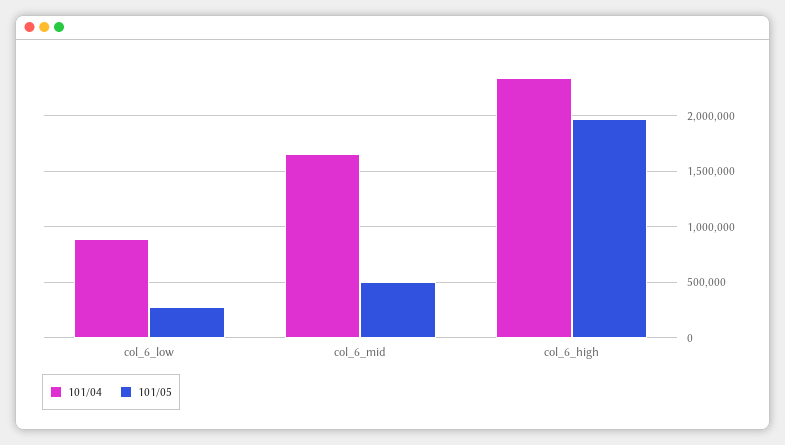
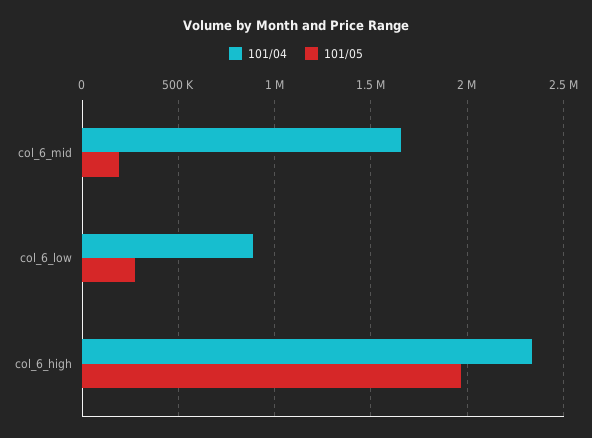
  {
    "101/04": {
      "col_6_low": 900000,
      "col_6_mid": 1650000,
      "col_6_high": 2350000
    },
    "101/05": {
      "col_6_low": 300000,
-     "col_6_mid": 500000,
+     "col_6_mid": 200000,
      "col_6_high": 1950000
    }
  }

